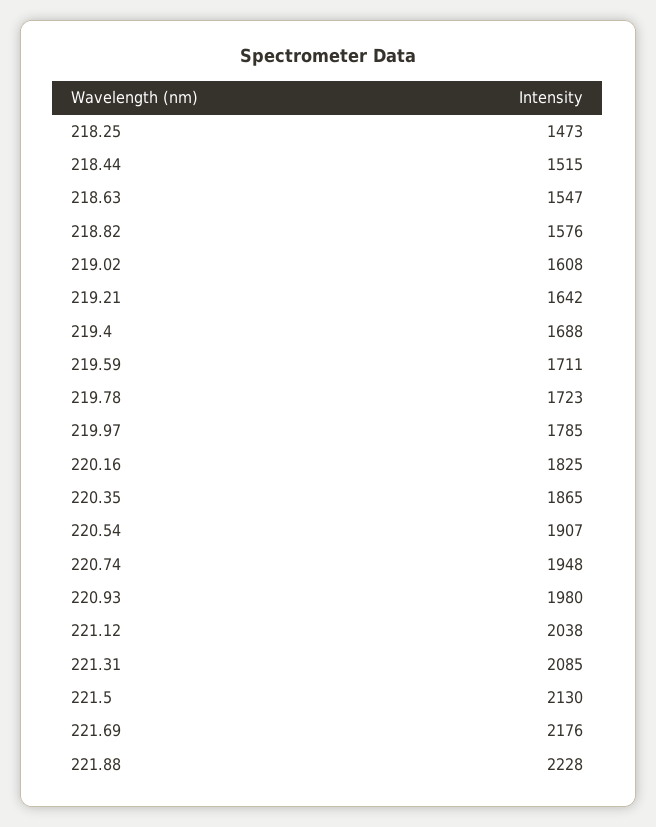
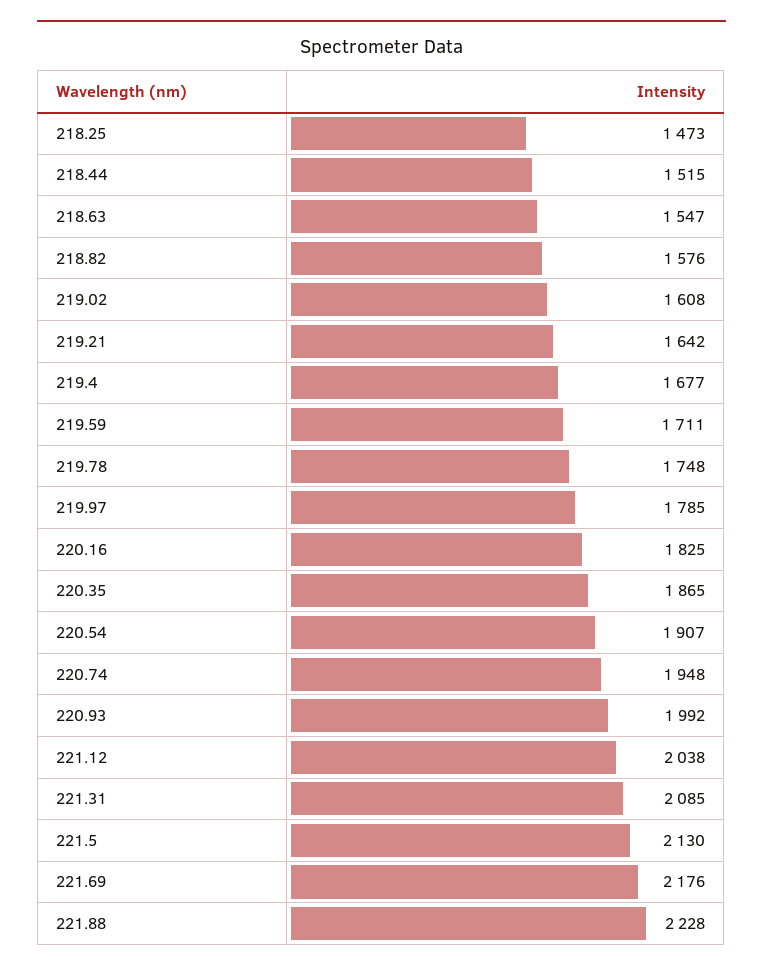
  {
    "218.25": 1473,
    "218.44": 1515,
    "218.63": 1547,
    "218.82": 1576,
    "219.02": 1608,
    "219.21": 1642,
-   "219.4": 1688,
+   "219.4": 1677,
    "219.59": 1711,
-   "219.78": 1723,
+   "219.78": 1748,
    "219.97": 1785,
    "220.16": 1825,
    "220.35": 1865,
    "220.54": 1907,
    "220.74": 1948,
-   "220.93": 1980,
+   "220.93": 1992,
    "221.12": 2038,
    "221.31": 2085,
    "221.5": 2130,
    "221.69": 2176,
    "221.88": 2228
  }

